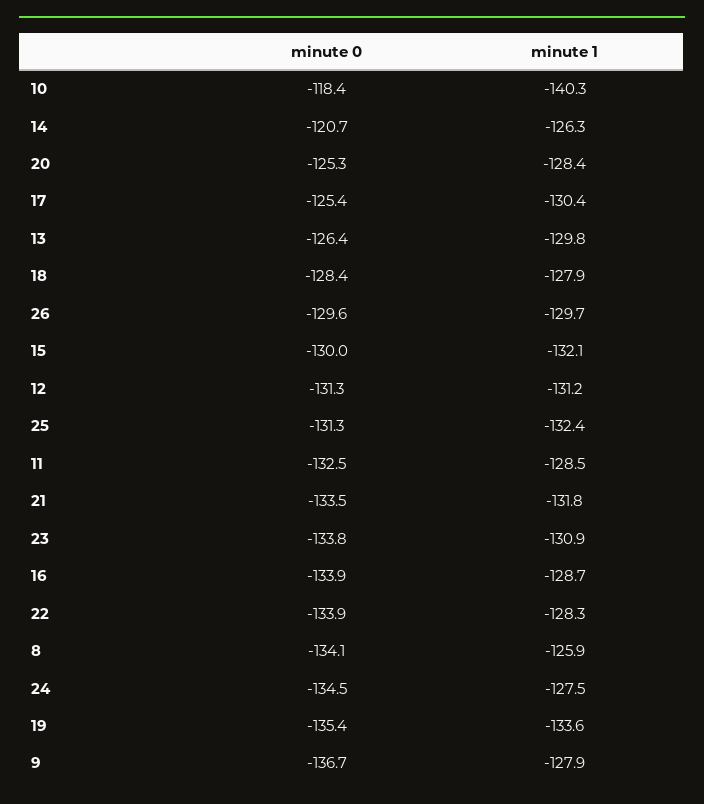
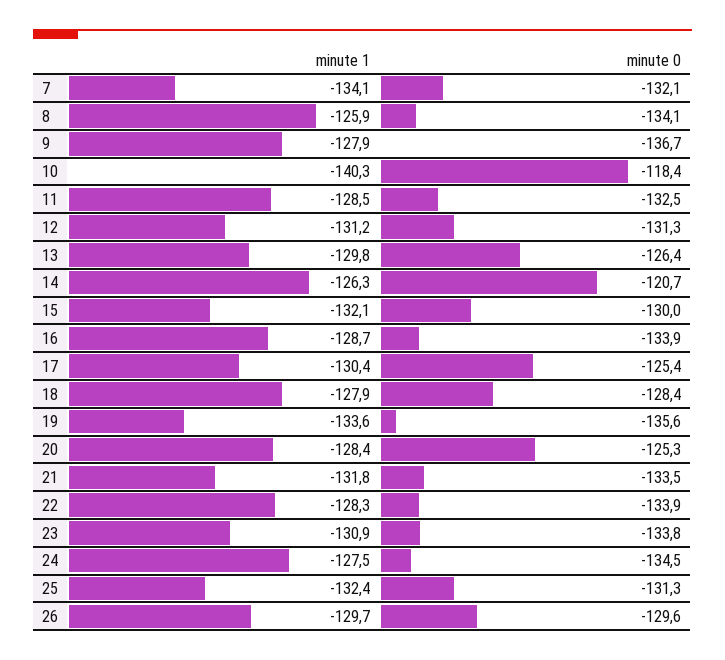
  {
    "minute 0": {
      "10": -118.4,
      "14": -120.7,
      "20": -125.3,
      "17": -125.4,
      "13": -126.4,
      "18": -128.4,
      "26": -129.6,
      "15": -130,
      "12": -131.3,
      "25": -131.3,
      "11": -132.5,
      "21": -133.5,
      "23": -133.8,
      "16": -133.9,
      "22": -133.9,
      "8": -134.1,
      "24": -134.5,
-     "19": -135.4,
+     "19": -135.6,
-     "9": -136.7
+     "9": -136.7,
+     "7": -132.1
    },
    "minute 1": {
      "10": -140.3,
      "14": -126.3,
      "20": -128.4,
      "17": -130.4,
      "13": -129.8,
      "18": -127.9,
      "26": -129.7,
      "15": -132.1,
      "12": -131.2,
      "25": -132.4,
      "11": -128.5,
      "21": -131.8,
      "23": -130.9,
      "16": -128.7,
      "22": -128.3,
      "8": -125.9,
      "24": -127.5,
      "19": -133.6,
-     "9": -127.9
+     "9": -127.9,
+     "7": -134.1
    }
  }

